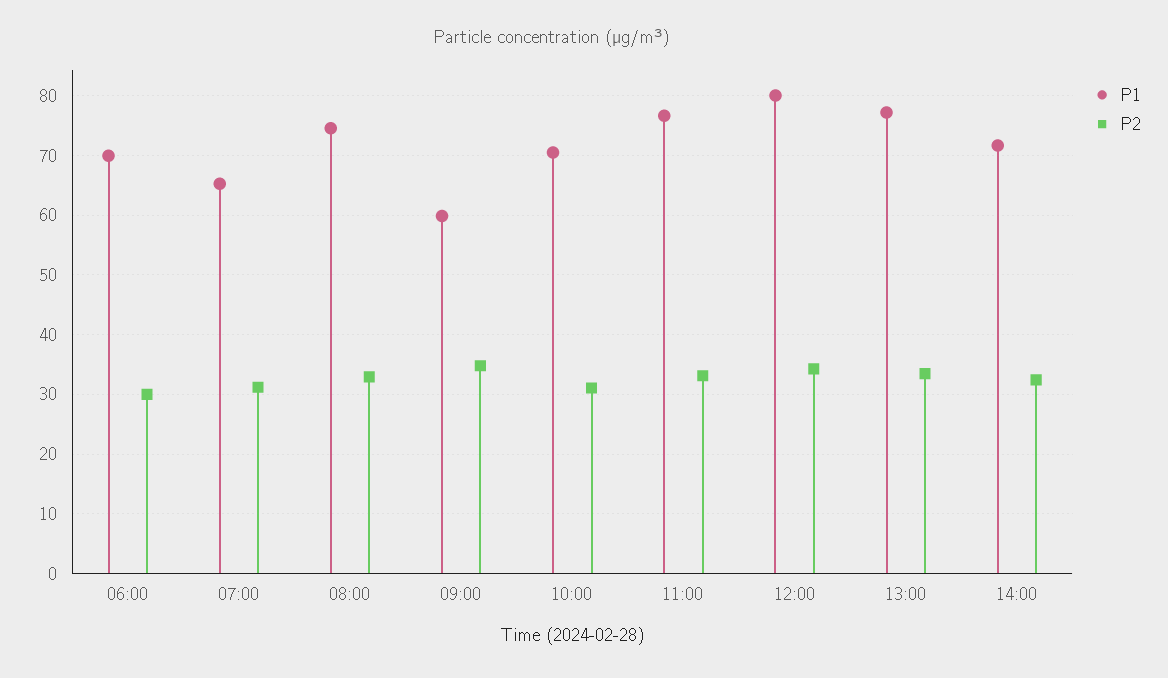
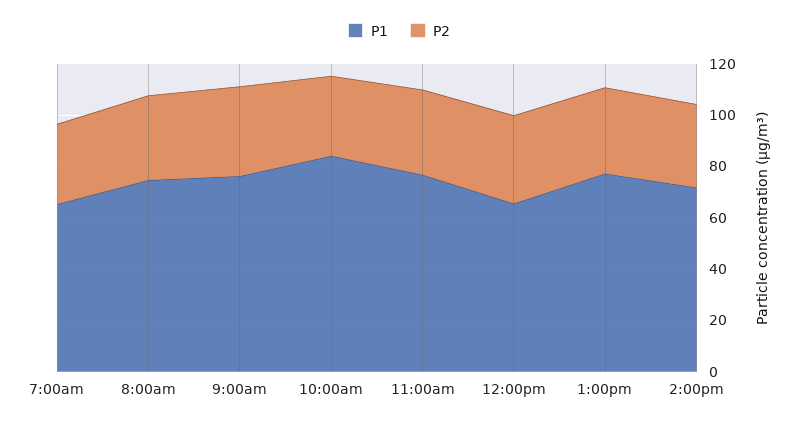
  {
    "P1": {
-     "06:00": 70,
      "07:00": 66,
      "08:00": 74,
-     "09:00": 60,
+     "09:00": 75,
-     "10:00": 70,
+     "10:00": 85,
      "11:00": 76,
-     "12:00": 80,
+     "12:00": 65,
      "13:00": 78,
      "14:00": 72
    },
    "P2": {
-     "06:00": 30,
      "07:00": 32,
      "08:00": 32,
      "09:00": 34,
      "10:00": 32,
      "11:00": 34,
      "12:00": 34,
      "13:00": 34,
      "14:00": 32
    }
  }

